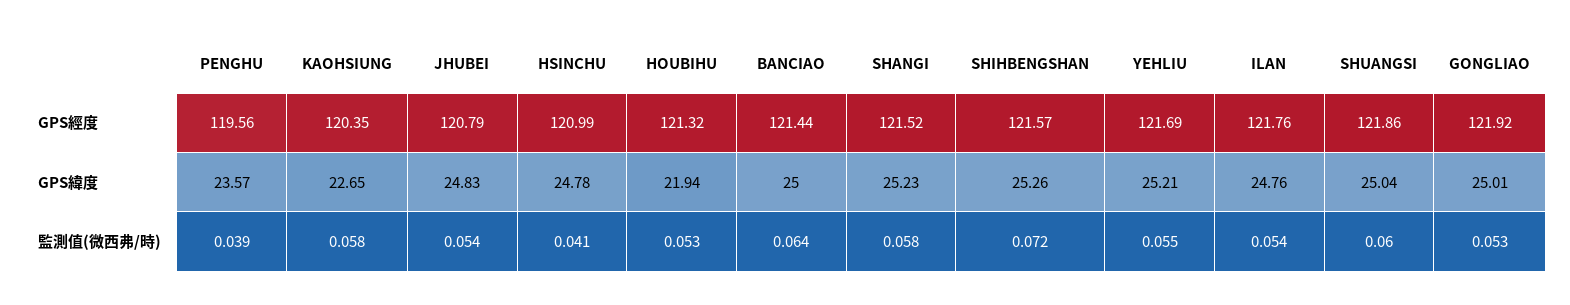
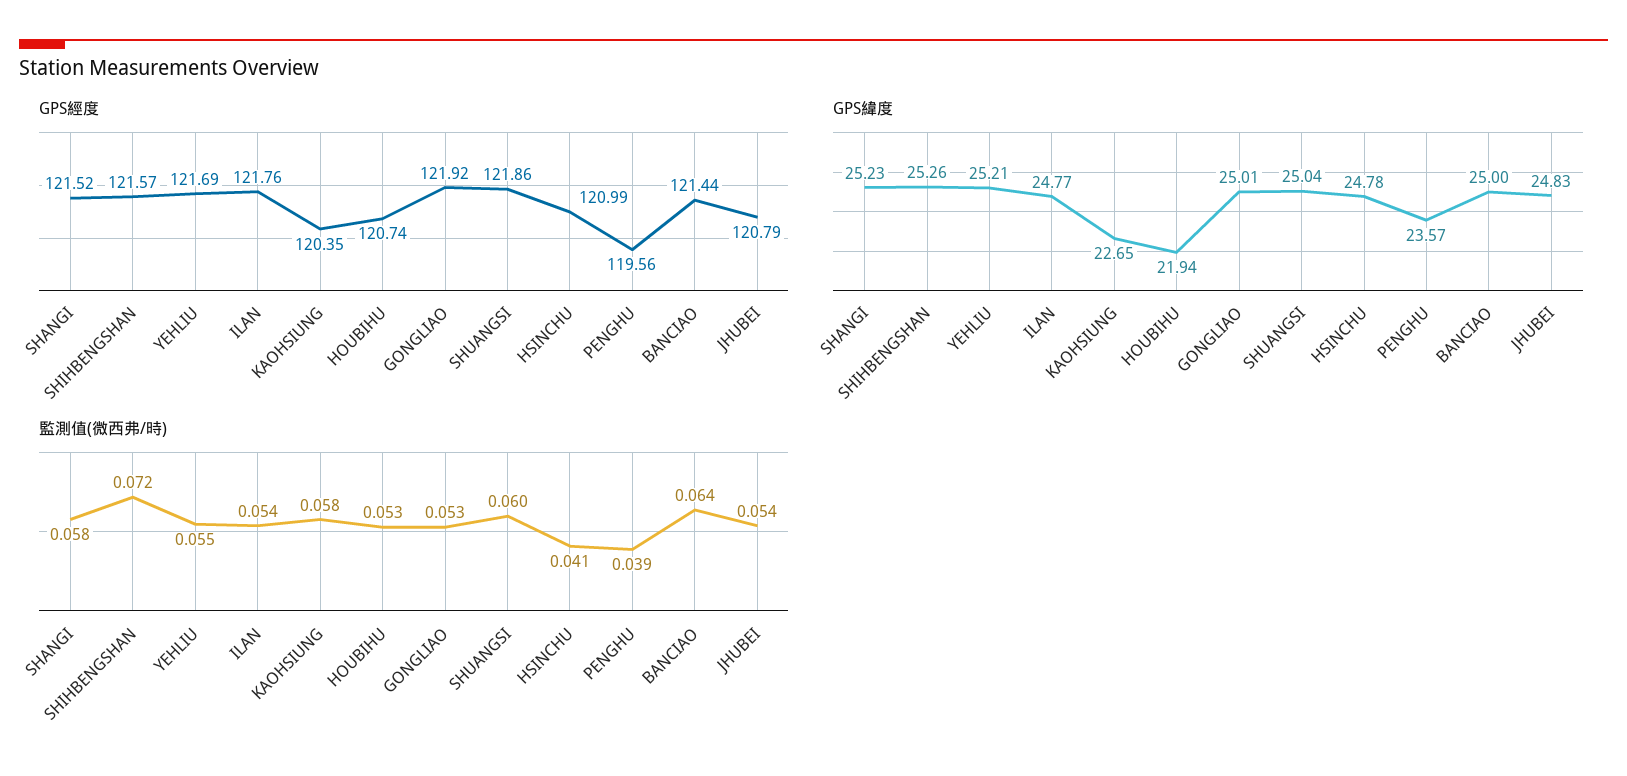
  {
    "GPS經度": {
      "PENGHU": 119.56,
      "KAOHSIUNG": 120.35,
      "JHUBEI": 120.79,
      "HSINCHU": 120.99,
-     "HOUBIHU": 121.32,
+     "HOUBIHU": 120.74,
      "BANCIAO": 121.44,
      "SHANGI": 121.52,
      "SHIHBENGSHAN": 121.57,
      "YEHLIU": 121.69,
      "ILAN": 121.76,
      "SHUANGSI": 121.86,
      "GONGLIAO": 121.92
    },
    "GPS緯度": {
      "PENGHU": 23.57,
      "KAOHSIUNG": 22.65,
      "JHUBEI": 24.83,
      "HSINCHU": 24.78,
      "HOUBIHU": 21.94,
      "BANCIAO": 25,
      "SHANGI": 25.23,
      "SHIHBENGSHAN": 25.26,
      "YEHLIU": 25.21,
-     "ILAN": 24.76,
+     "ILAN": 24.77,
      "SHUANGSI": 25.04,
      "GONGLIAO": 25.01
    },
    "監測值(微西弗/時)": {
      "PENGHU": 0.039,
      "KAOHSIUNG": 0.058,
      "JHUBEI": 0.054,
      "HSINCHU": 0.041,
      "HOUBIHU": 0.053,
      "BANCIAO": 0.064,
      "SHANGI": 0.058,
      "SHIHBENGSHAN": 0.072,
      "YEHLIU": 0.055,
      "ILAN": 0.054,
      "SHUANGSI": 0.06,
      "GONGLIAO": 0.053
    }
  }

